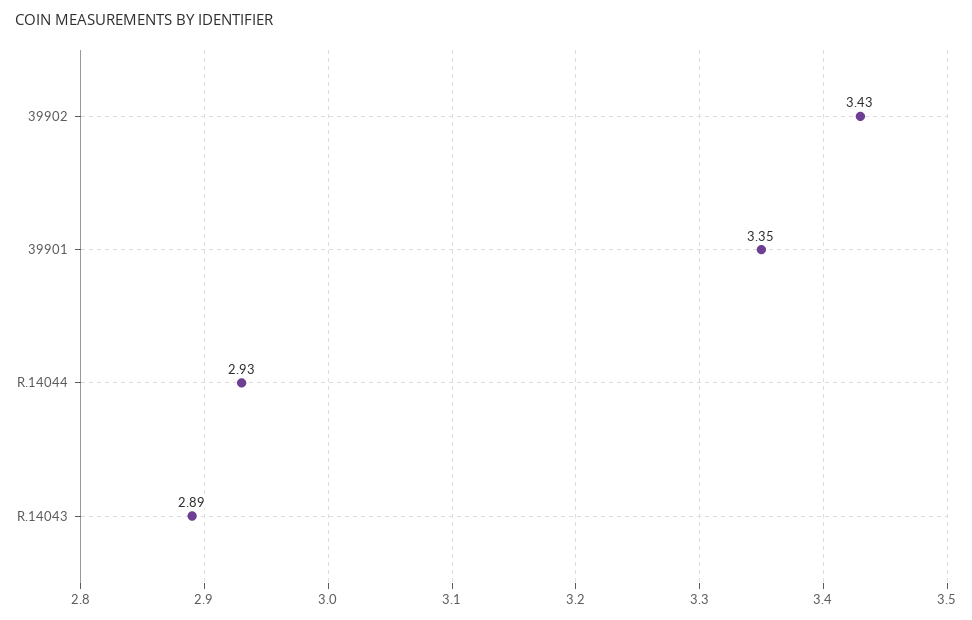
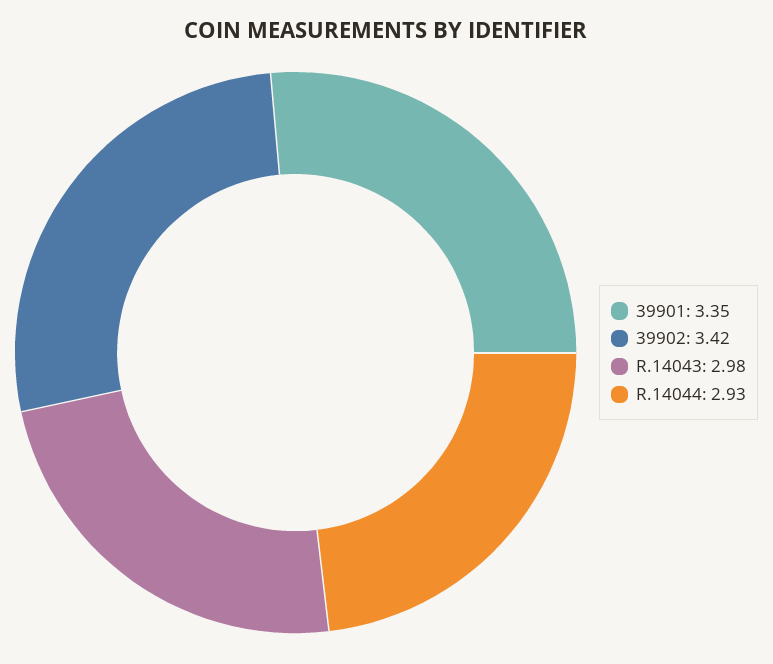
  {
-   "39902": 3.43,
+   "39902": 3.42,
    "39901": 3.35,
    "R.14044": 2.93,
-   "R.14043": 2.89
+   "R.14043": 2.98
  }

